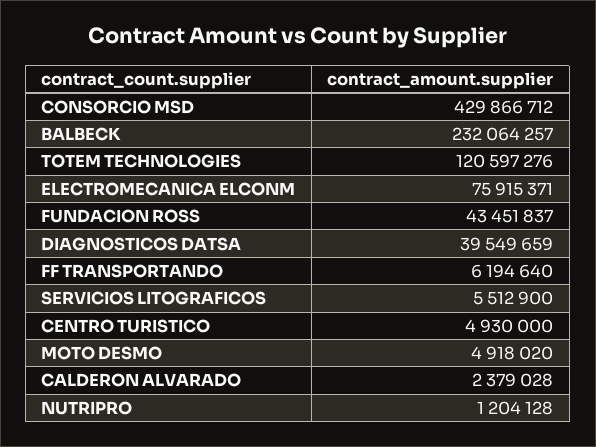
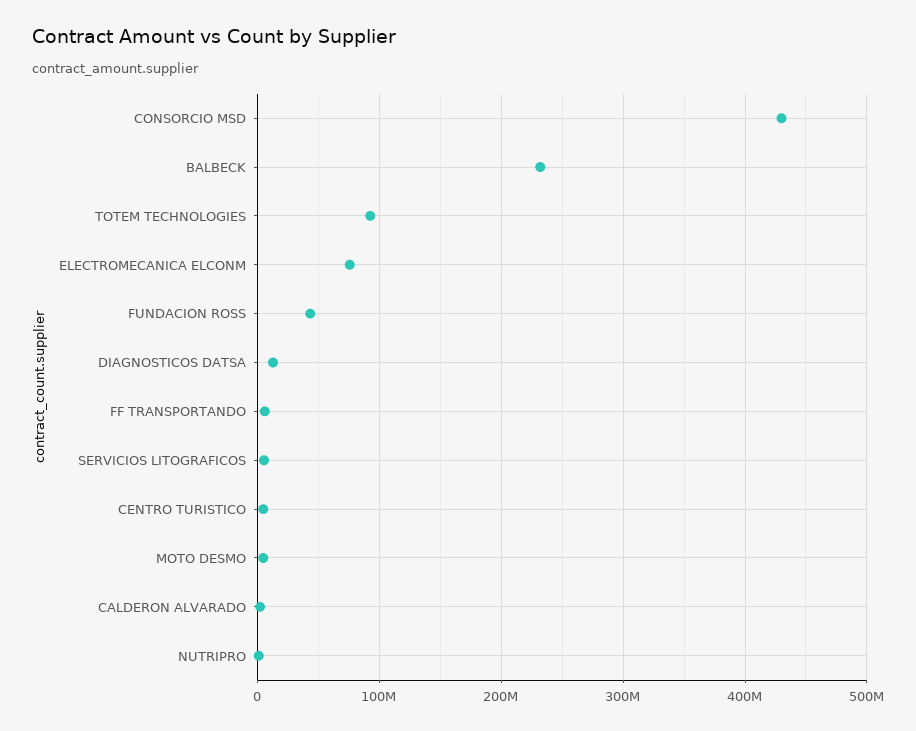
  {
    "CONSORCIO MSD": 429866712,
    "BALBECK": 232064257,
-   "TOTEM TECHNOLOGIES": 120597276,
+   "TOTEM TECHNOLOGIES": 90000000,
    "ELECTROMECANICA ELCONM": 75915371,
    "FUNDACION ROSS": 43451837,
-   "DIAGNOSTICOS DATSA": 39549659,
+   "DIAGNOSTICOS DATSA": 10000000,
    "FF TRANSPORTANDO": 6194640,
    "SERVICIOS LITOGRAFICOS": 5512900,
    "CENTRO TURISTICO": 4930000,
    "MOTO DESMO": 4918020,
    "CALDERON ALVARADO": 2379028,
    "NUTRIPRO": 1204128
  }

